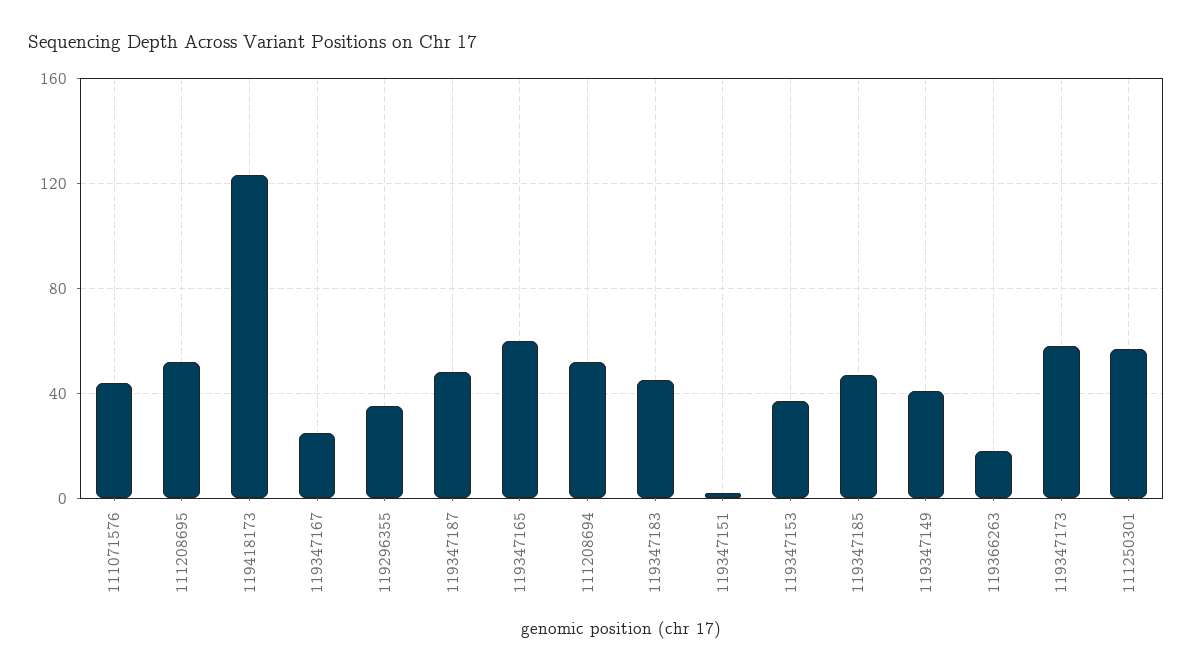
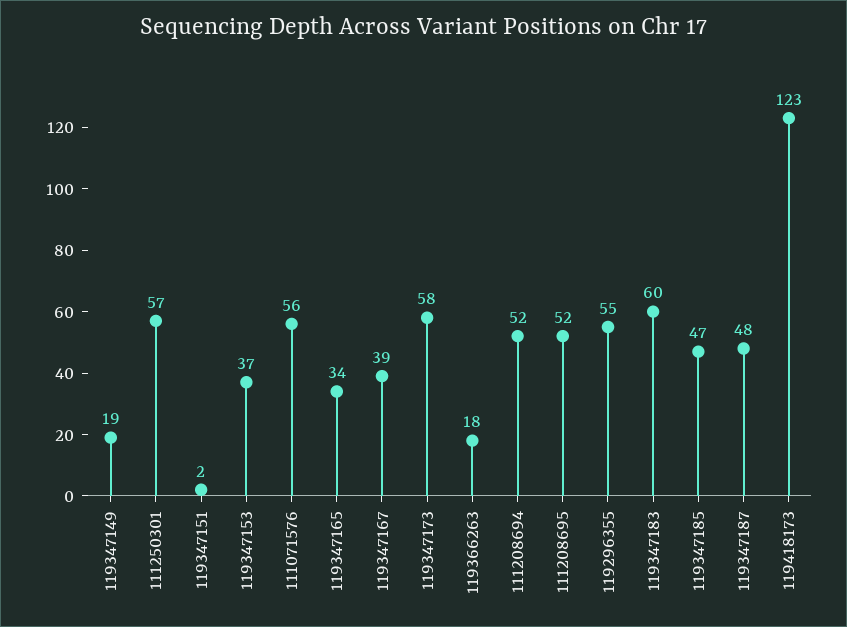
  {
-   "111071576": 45,
+   "111071576": 56,
    "111208695": 52,
    "119418173": 123,
-   "119347167": 25,
+   "119347167": 39,
-   "119296355": 35,
+   "119296355": 55,
    "119347187": 48,
-   "119347165": 60,
+   "119347165": 34,
    "111208694": 52,
-   "119347183": 45,
+   "119347183": 60,
    "119347151": 2,
    "119347153": 37,
    "119347185": 47,
-   "119347149": 40,
+   "119347149": 19,
    "119366263": 18,
    "119347173": 58,
    "111250301": 57
  }

